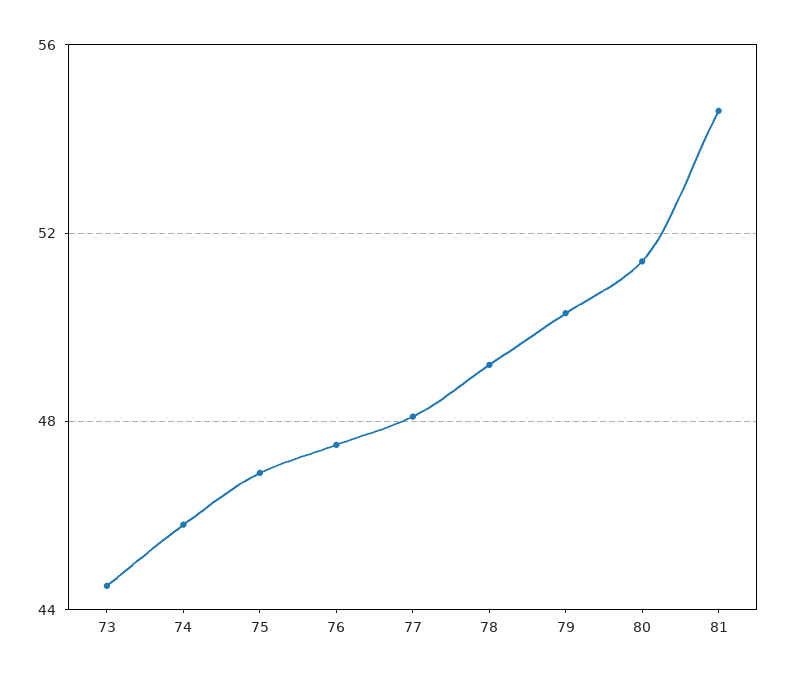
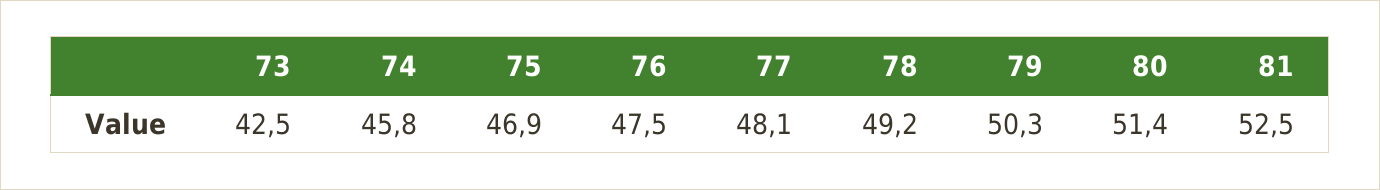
  {
-   "73": 44.5,
+   "73": 42.5,
    "74": 45.8,
    "75": 46.9,
    "76": 47.5,
    "77": 48.1,
    "78": 49.2,
    "79": 50.3,
    "80": 51.4,
-   "81": 54.5
+   "81": 52.5
  }

